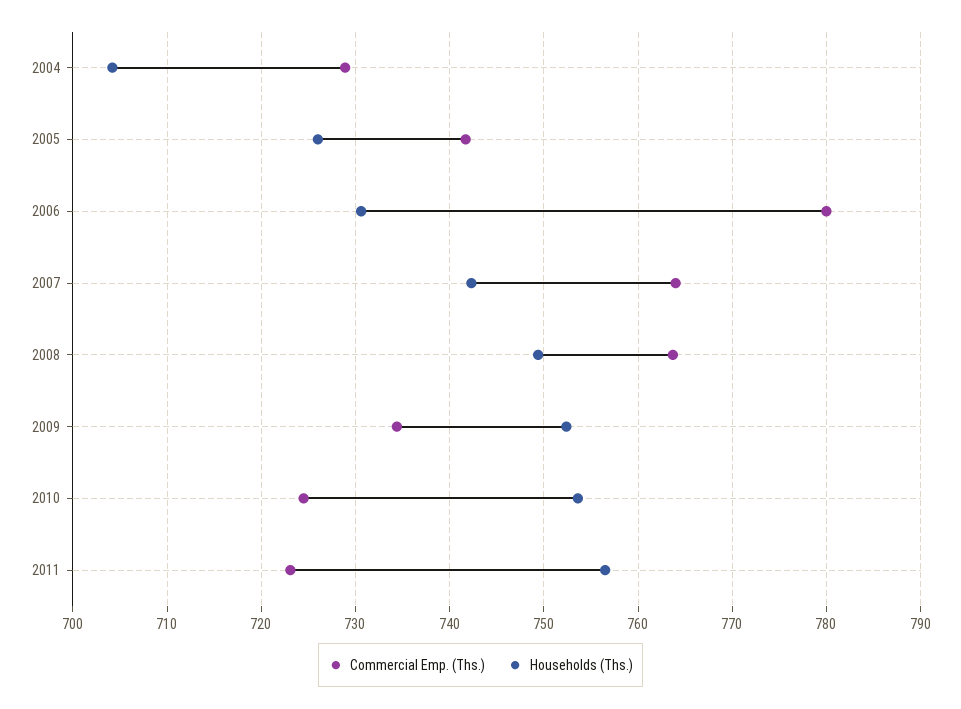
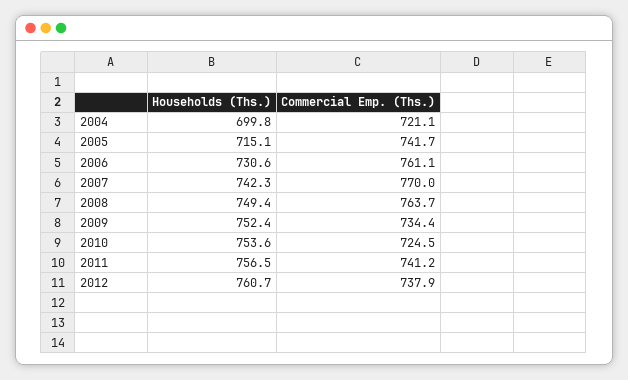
  {
    "Commercial Emp. (Ths.)": {
-     "2004": 729,
+     "2004": 721.1,
      "2005": 741.7,
-     "2006": 780,
+     "2006": 761.1,
-     "2007": 764,
+     "2007": 770,
      "2008": 763.7,
      "2009": 734.4,
      "2010": 724.5,
-     "2011": 723
+     "2011": 741.2,
+     "2012": 737.9
    },
    "Households (Ths.)": {
-     "2004": 704,
+     "2004": 699.8,
-     "2005": 726,
+     "2005": 715.1,
      "2006": 730.6,
      "2007": 742.3,
      "2008": 749.4,
      "2009": 752.4,
      "2010": 753.6,
-     "2011": 756.5
+     "2011": 756.5,
+     "2012": 760.7
    }
  }

